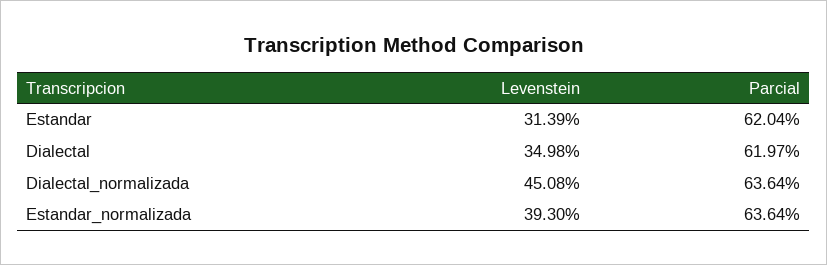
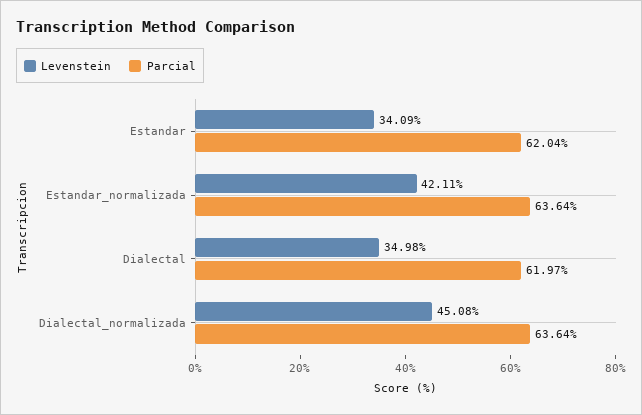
  {
    "Levenstein": {
-     "Estandar": 31.39,
+     "Estandar": 34.09,
      "Dialectal": 34.98,
      "Dialectal_normalizada": 45.08,
-     "Estandar_normalizada": 39.3
+     "Estandar_normalizada": 42.11
    },
    "Parcial": {
      "Estandar": 62.04,
      "Dialectal": 61.97,
      "Dialectal_normalizada": 63.64,
      "Estandar_normalizada": 63.64
    }
  }

